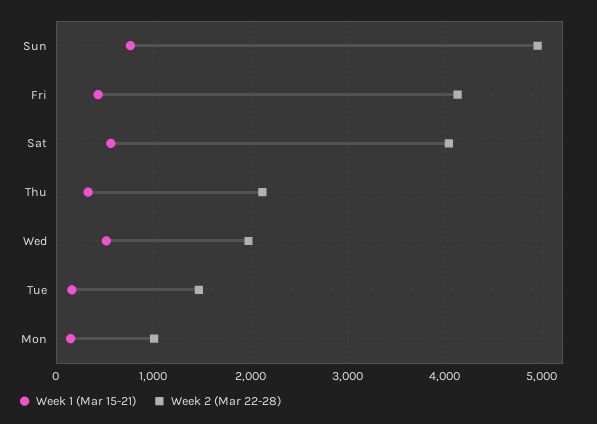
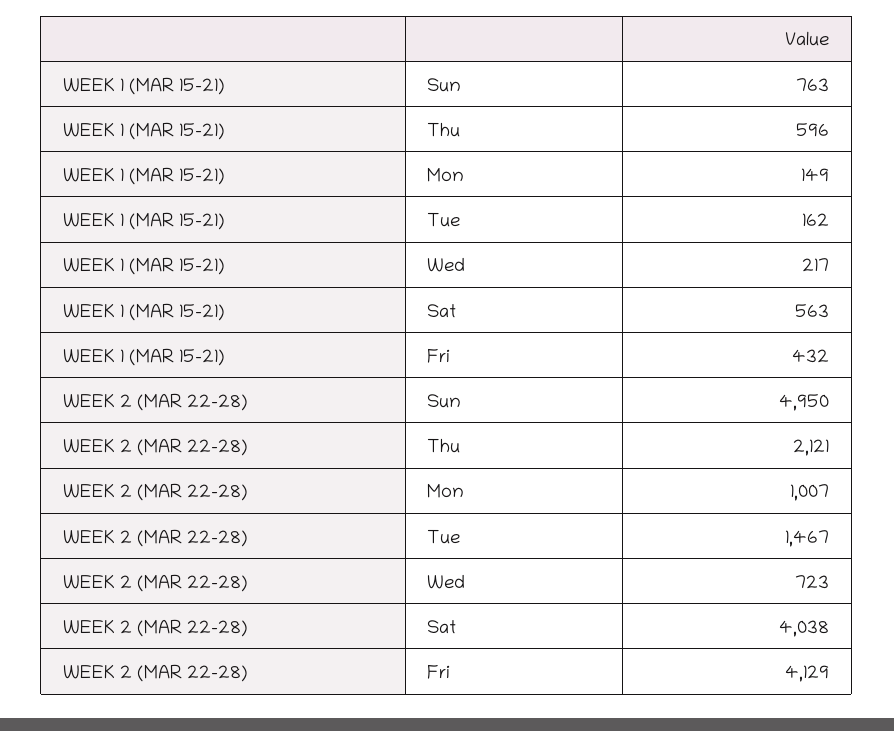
  {
    "Week 1 (Mar 15-21)": {
      "Sun": 763,
      "Fri": 432,
      "Sat": 563,
-     "Thu": 300,
+     "Thu": 596,
-     "Wed": 500,
+     "Wed": 217,
      "Tue": 162,
      "Mon": 149
    },
    "Week 2 (Mar 22-28)": {
      "Sun": 4950,
      "Fri": 4129,
      "Sat": 4038,
      "Thu": 2121,
-     "Wed": 2000,
+     "Wed": 723,
      "Tue": 1467,
      "Mon": 1007
    }
  }

